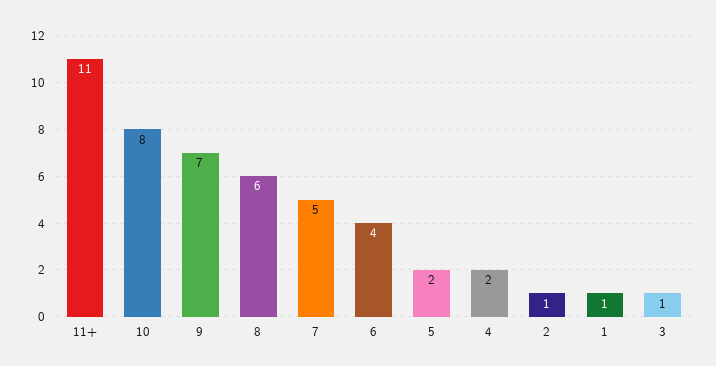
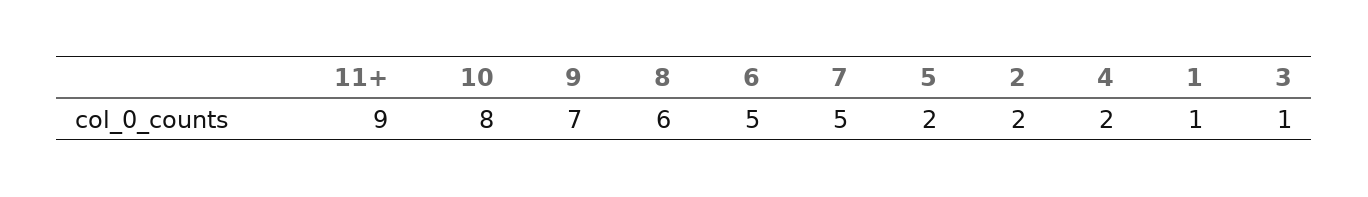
  {
-   "11+": 11,
+   "11+": 9,
    "10": 8,
    "9": 7,
    "8": 6,
    "7": 5,
-   "6": 4,
+   "6": 5,
    "5": 2,
    "4": 2,
-   "2": 1,
+   "2": 2,
    "1": 1,
    "3": 1
  }

